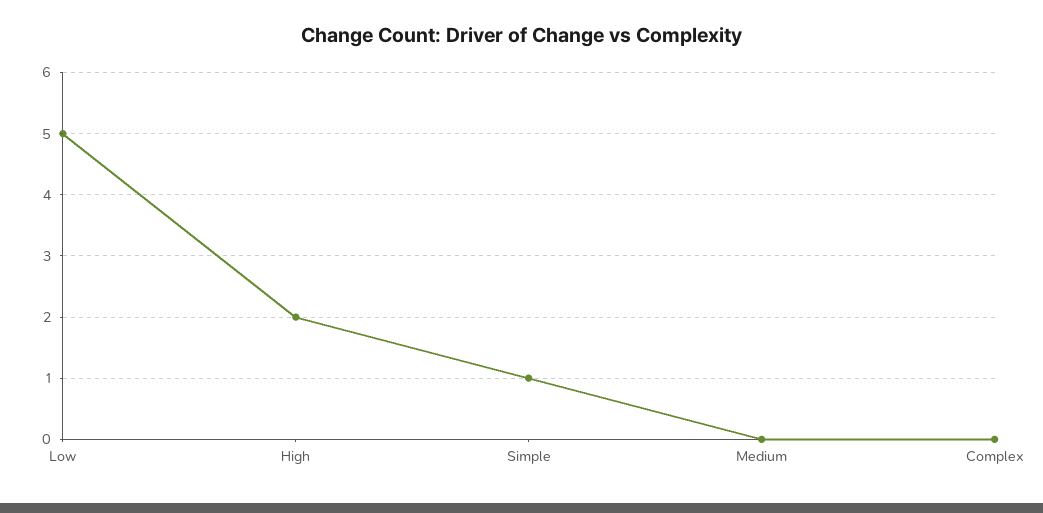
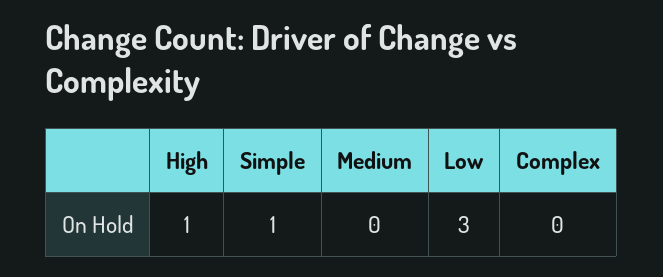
  {
-   "Low": 5,
+   "Low": 3,
-   "High": 2,
+   "High": 1,
    "Simple": 1,
    "Medium": 0,
    "Complex": 0
  }

